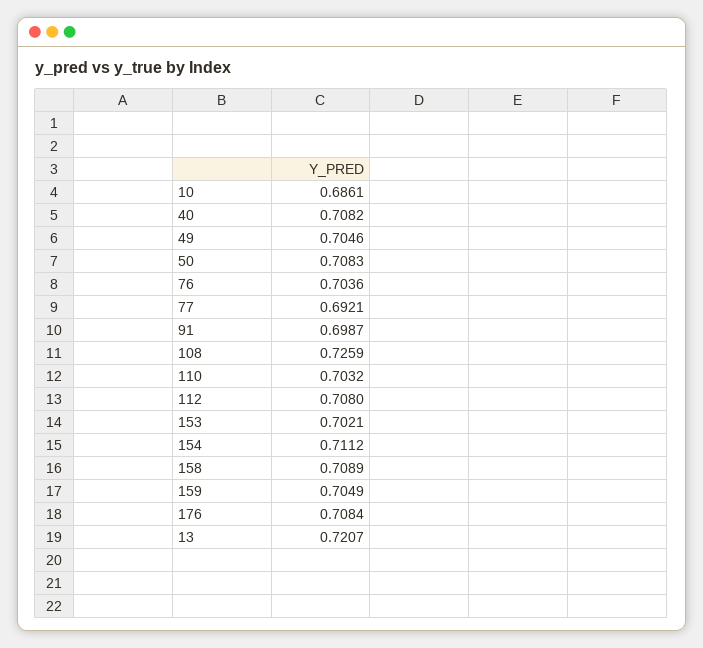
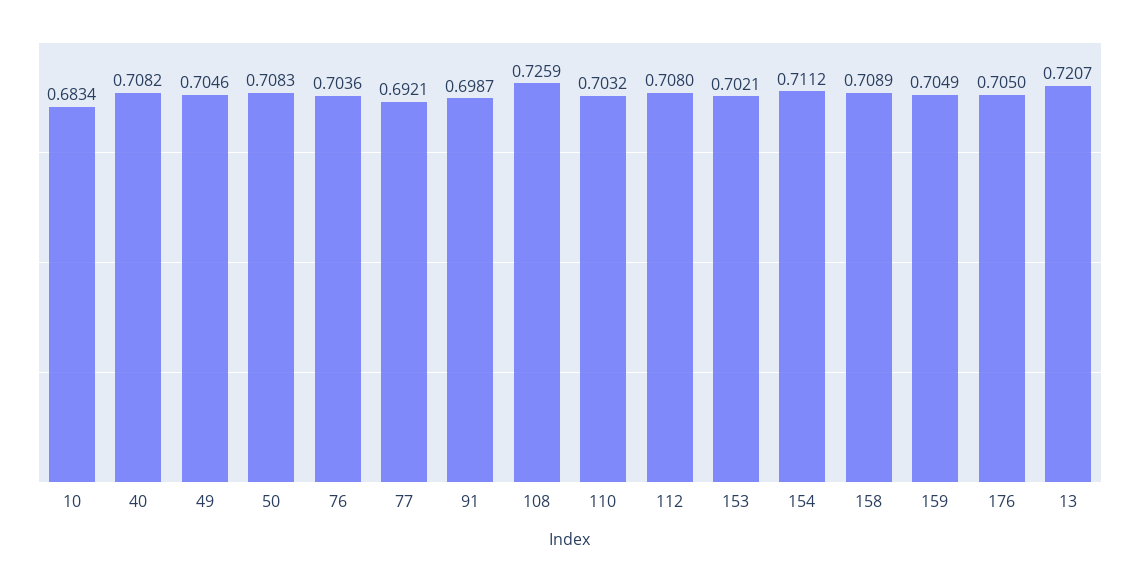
  {
-   "10": 0.6861,
+   "10": 0.6834,
    "40": 0.7082,
    "49": 0.7046,
    "50": 0.7083,
    "76": 0.7036,
    "77": 0.6921,
    "91": 0.6987,
    "108": 0.7259,
    "110": 0.7032,
    "112": 0.708,
    "153": 0.7021,
    "154": 0.7112,
    "158": 0.7089,
    "159": 0.7049,
-   "176": 0.7084,
+   "176": 0.705,
    "13": 0.7207
  }

